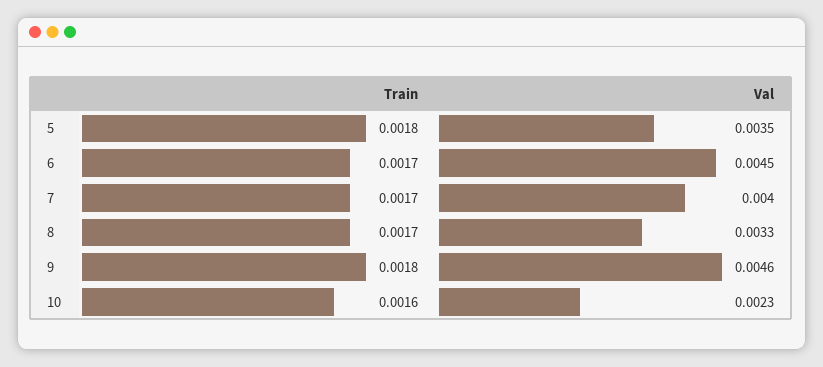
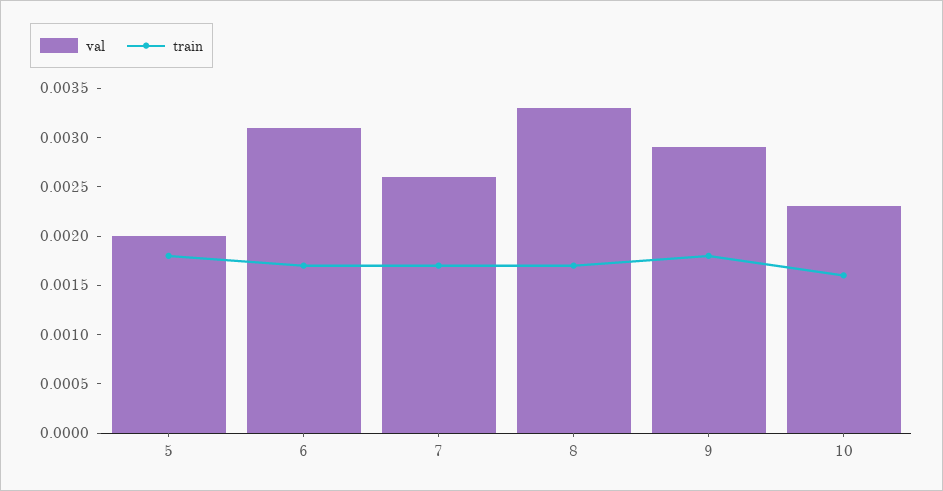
  {
    "Train": {
      "5": 0.0018,
      "6": 0.0017,
      "7": 0.0017,
      "8": 0.0017,
      "9": 0.0018,
      "10": 0.0016
    },
    "Val": {
-     "5": 0.0035,
+     "5": 0.002,
-     "6": 0.0045,
+     "6": 0.0031,
-     "7": 0.004,
+     "7": 0.0026,
      "8": 0.0033,
-     "9": 0.0046,
+     "9": 0.0029,
      "10": 0.0023
    }
  }

